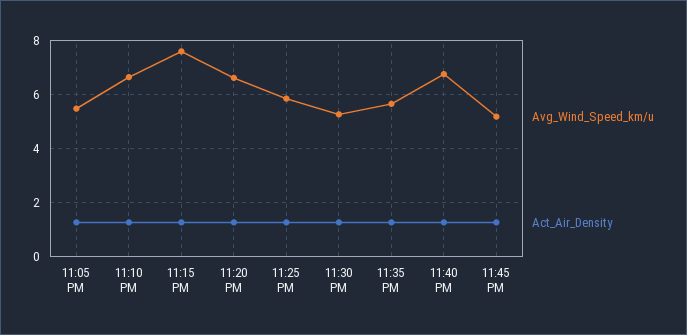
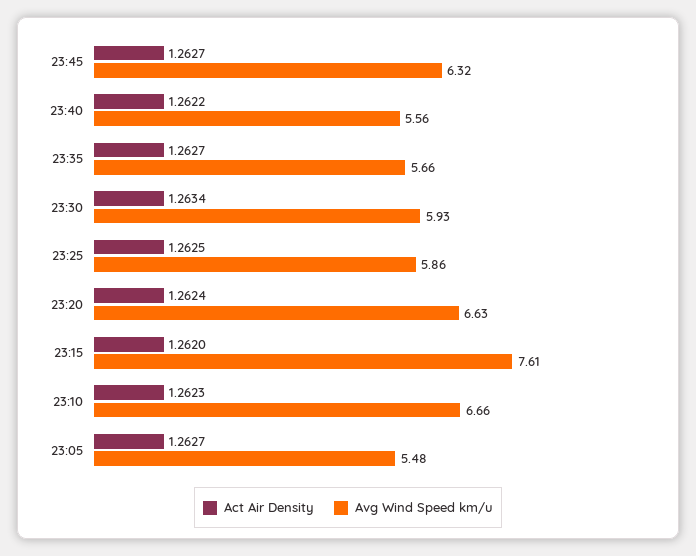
  {
    "Avg_Wind_Speed_km/u": {
      "11:05 PM": 5.48,
      "11:10 PM": 6.66,
      "11:15 PM": 7.61,
      "11:20 PM": 6.63,
      "11:25 PM": 5.86,
-     "11:30 PM": 5.25,
+     "11:30 PM": 5.93,
      "11:35 PM": 5.66,
-     "11:40 PM": 6.75,
+     "11:40 PM": 5.56,
-     "11:45 PM": 5.25
+     "11:45 PM": 6.32
    },
    "Act_Air_Density": {
      "11:05 PM": 1.2627,
      "11:10 PM": 1.2623,
      "11:15 PM": 1.262,
      "11:20 PM": 1.2624,
      "11:25 PM": 1.2625,
      "11:30 PM": 1.2634,
      "11:35 PM": 1.2627,
      "11:40 PM": 1.2622,
      "11:45 PM": 1.2627
    }
  }

